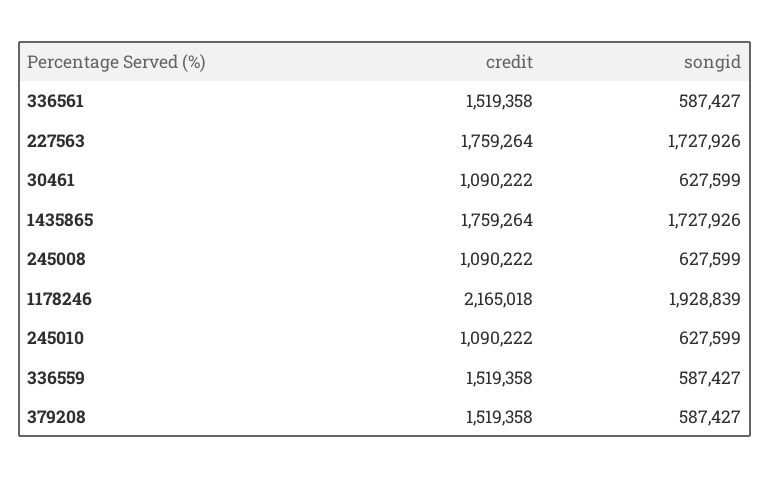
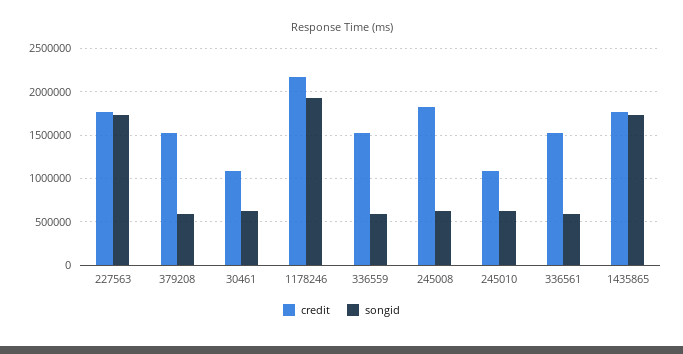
  {
    "credit": {
      "336561": 1519358,
      "227563": 1759264,
      "30461": 1090222,
      "1435865": 1759264,
-     "245008": 1090222,
+     "245008": 1800000,
      "1178246": 2165018,
      "245010": 1090222,
      "336559": 1519358,
      "379208": 1519358
    },
    "songid": {
      "336561": 587427,
      "227563": 1727926,
      "30461": 627599,
      "1435865": 1727926,
      "245008": 627599,
      "1178246": 1928839,
      "245010": 627599,
      "336559": 587427,
      "379208": 587427
    }
  }

